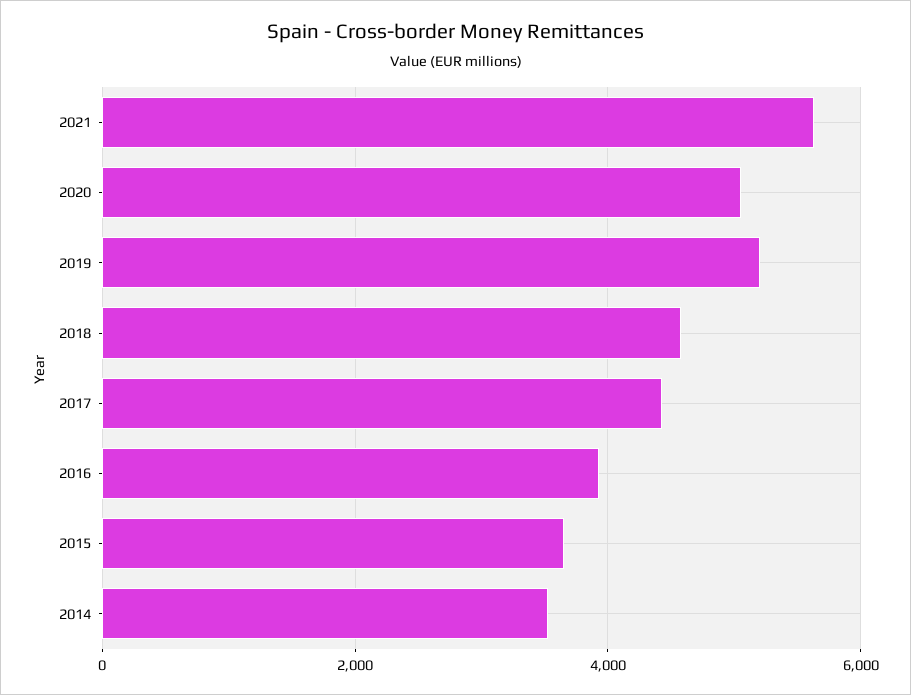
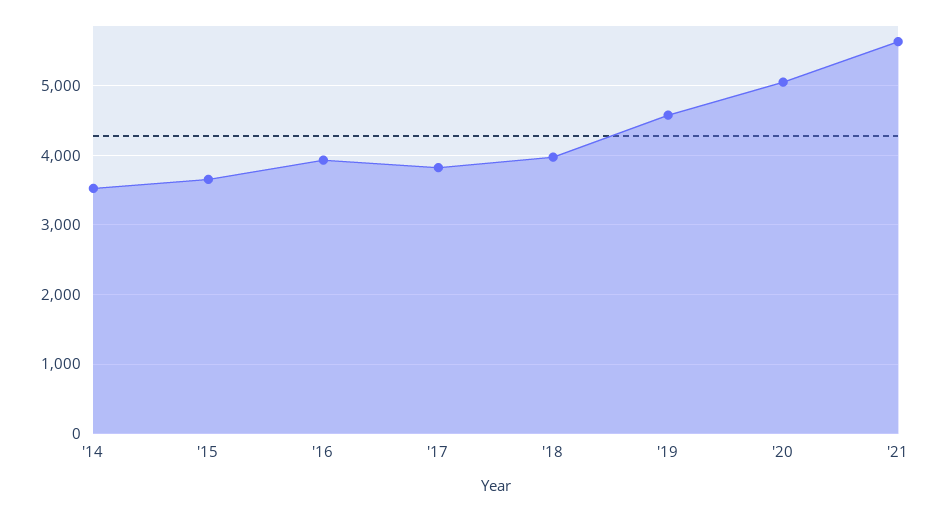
  {
    "2021": 5600,
    "2020": 5100,
-   "2019": 5200,
+   "2019": 4600,
-   "2018": 4600,
+   "2018": 4000,
-   "2017": 4400,
+   "2017": 3800,
    "2016": 3900,
    "2015": 3700,
    "2014": 3500
  }

